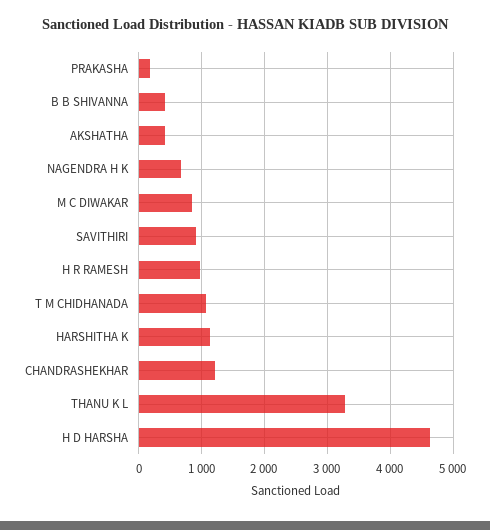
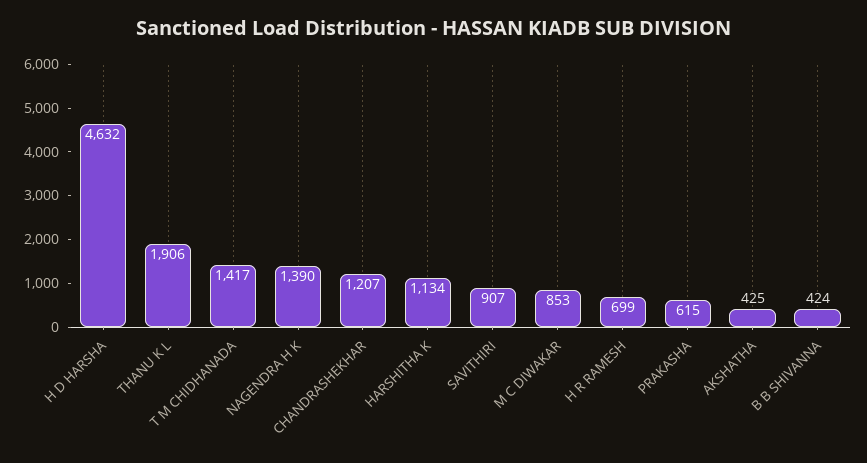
  {
-   "PRAKASHA": 200,
+   "PRAKASHA": 615,
    "B B SHIVANNA": 424,
    "AKSHATHA": 425,
-   "NAGENDRA H K": 700,
+   "NAGENDRA H K": 1390,
    "M C DIWAKAR": 853,
    "SAVITHIRI": 907,
-   "H R RAMESH": 1000,
+   "H R RAMESH": 699,
-   "T M CHIDHANADA": 1100,
+   "T M CHIDHANADA": 1417,
    "HARSHITHA K": 1134,
    "CHANDRASHEKHAR": 1207,
-   "THANU K L": 3300,
+   "THANU K L": 1906,
    "H D HARSHA": 4632
  }

